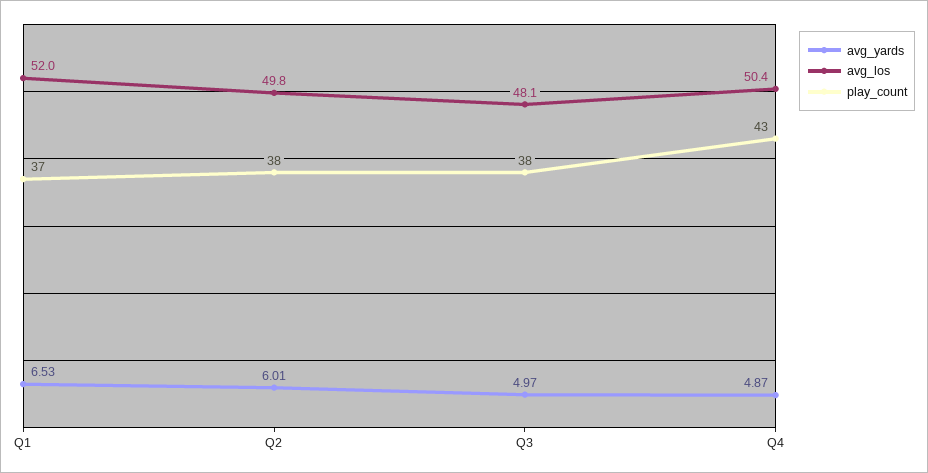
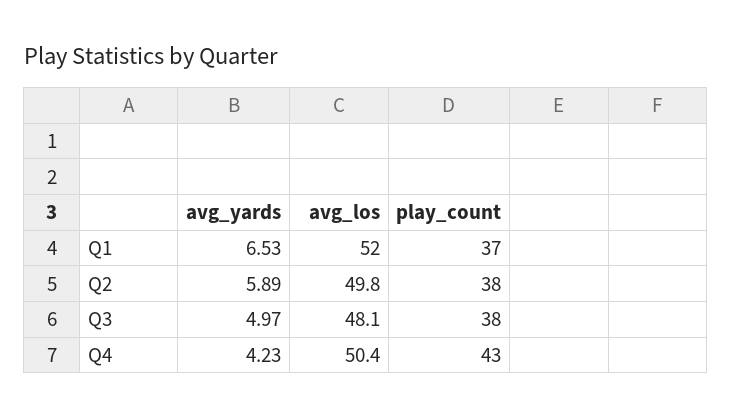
  {
    "avg_yards": {
      "Q1": 6.53,
-     "Q2": 6.01,
+     "Q2": 5.89,
      "Q3": 4.97,
-     "Q4": 4.87
+     "Q4": 4.23
    },
    "avg_los": {
      "Q1": 52,
      "Q2": 49.8,
      "Q3": 48.1,
      "Q4": 50.4
    },
    "play_count": {
      "Q1": 37,
      "Q2": 38,
      "Q3": 38,
      "Q4": 43
    }
  }

